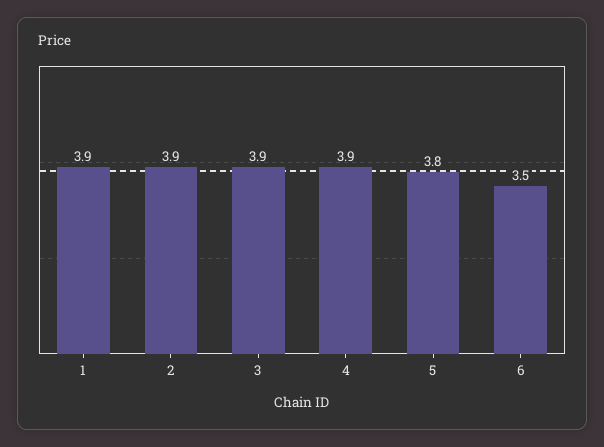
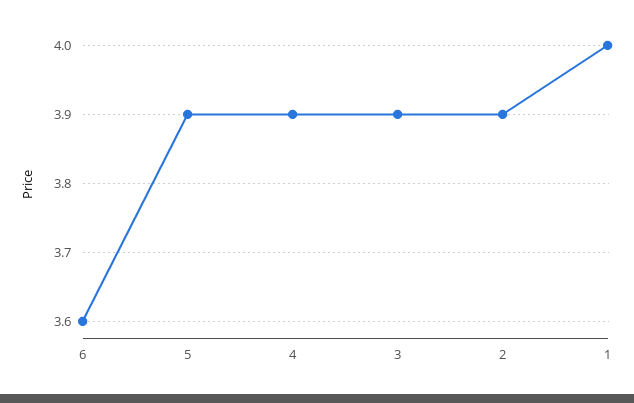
  {
-   "1": 3.9,
+   "1": 4,
    "2": 3.9,
    "3": 3.9,
    "4": 3.9,
-   "5": 3.8,
+   "5": 3.9,
-   "6": 3.5
+   "6": 3.6
  }

